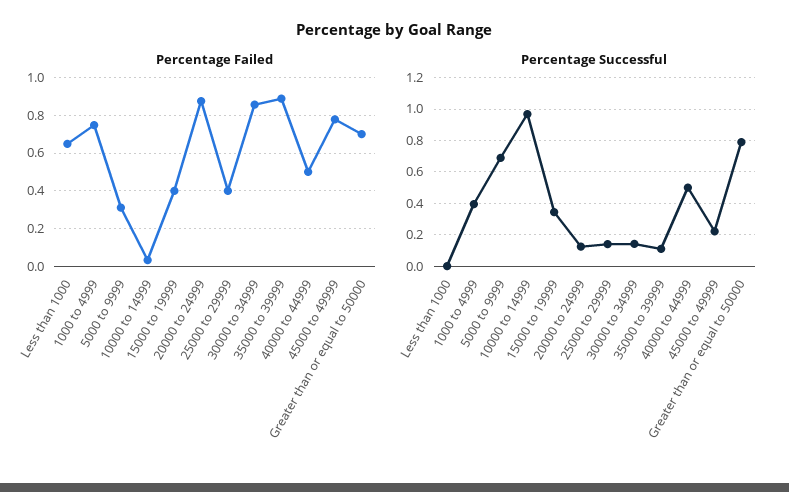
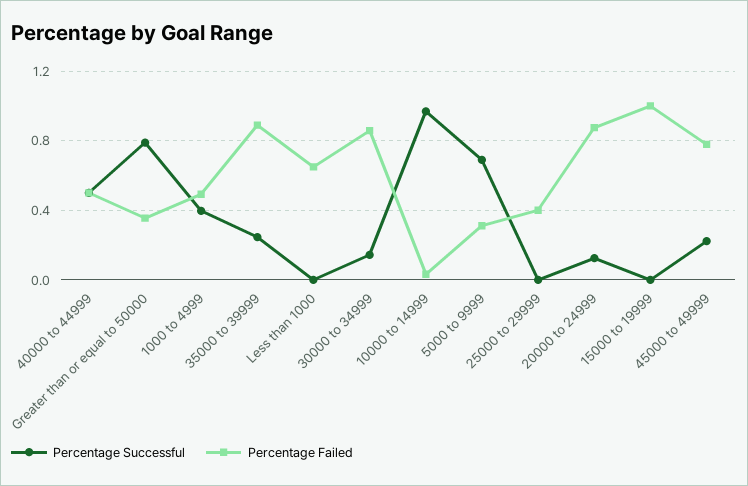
  {
    "Percentage Failed": {
      "Less than 1000": 0.65,
-     "1000 to 4999": 0.75,
+     "1000 to 4999": 0.5,
      "5000 to 9999": 0.3,
      "10000 to 14999": 0.05,
-     "15000 to 19999": 0.4,
+     "15000 to 19999": 1,
      "20000 to 24999": 0.9,
      "25000 to 29999": 0.4,
      "30000 to 34999": 0.85,
      "35000 to 39999": 0.9,
      "40000 to 44999": 0.5,
      "45000 to 49999": 0.8,
-     "Greater than or equal to 50000": 0.7
+     "Greater than or equal to 50000": 0.35
    },
    "Percentage Successful": {
      "Less than 1000": 0,
      "1000 to 4999": 0.4,
      "5000 to 9999": 0.7,
      "10000 to 14999": 0.95,
-     "15000 to 19999": 0.35,
+     "15000 to 19999": 0,
      "20000 to 24999": 0.15,
-     "25000 to 29999": 0.15,
+     "25000 to 29999": 0,
      "30000 to 34999": 0.15,
-     "35000 to 39999": 0.1,
+     "35000 to 39999": 0.25,
      "40000 to 44999": 0.5,
      "45000 to 49999": 0.2,
      "Greater than or equal to 50000": 0.8
    }
  }

